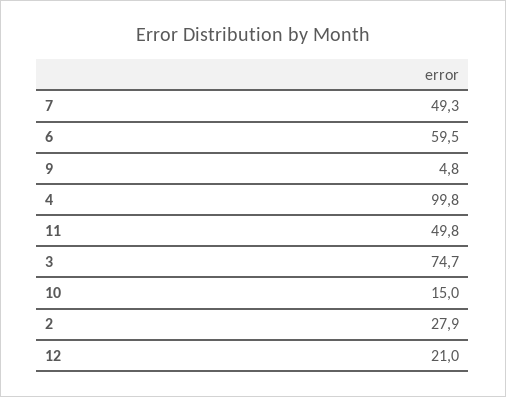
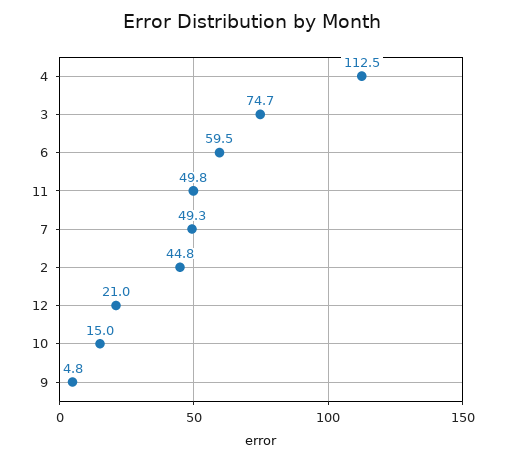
  {
    "7": 49.3,
    "6": 59.5,
    "9": 4.8,
-   "4": 99.8,
+   "4": 112.5,
    "11": 49.8,
    "3": 74.7,
    "10": 15,
-   "2": 27.9,
+   "2": 44.8,
    "12": 21
  }

